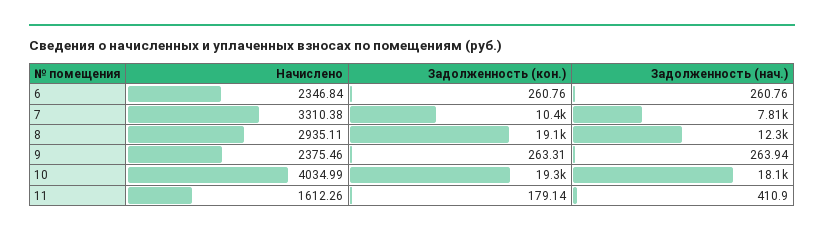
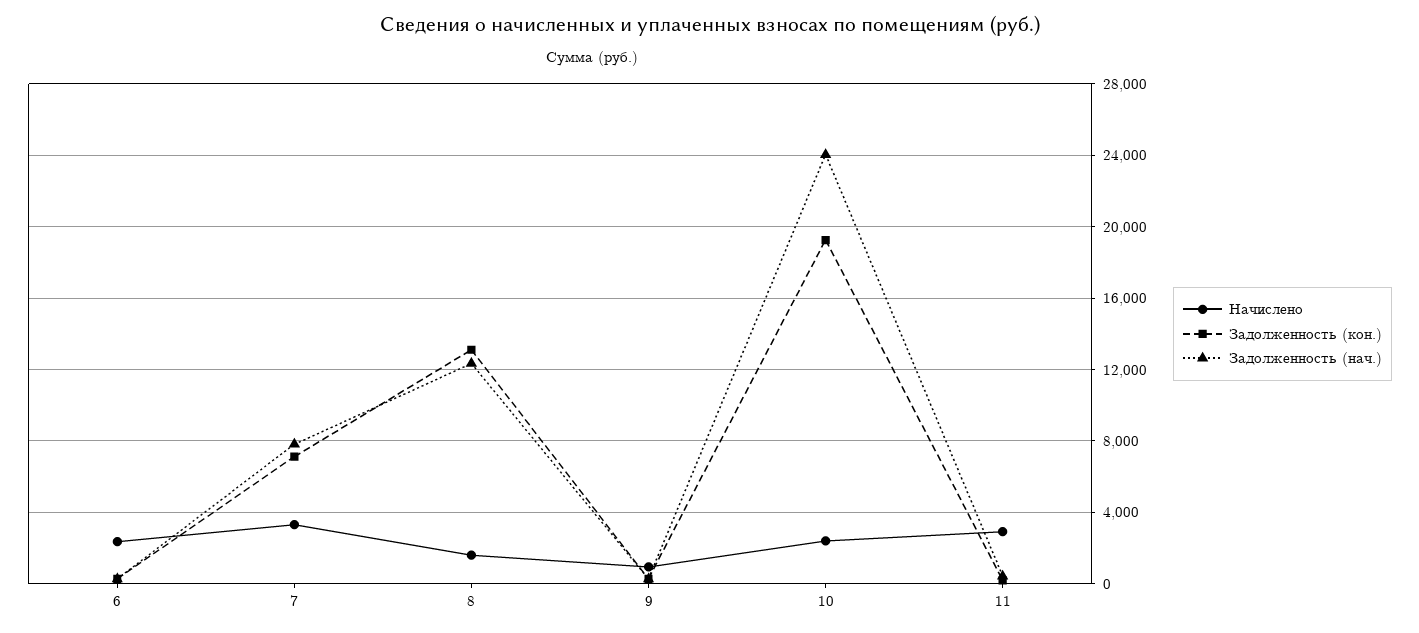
  {
    "Начислено": {
      "6": 2346.84,
      "7": 3310.38,
-     "8": 2935.11,
+     "8": 1500,
-     "9": 2375.46,
+     "9": 1000,
-     "10": 4034.99,
+     "10": 2500,
-     "11": 1612.26
+     "11": 3000
    },
    "Задолженность (кон.)": {
      "6": 260.76,
-     "7": 10400,
+     "7": 7000,
-     "8": 19100,
+     "8": 13000,
      "9": 263.31,
      "10": 19300,
      "11": 179.14
    },
    "Задолженность (нач.)": {
      "6": 260.76,
      "7": 7810,
      "8": 12300,
      "9": 263.94,
-     "10": 18100,
+     "10": 24000,
      "11": 410.9
    }
  }

